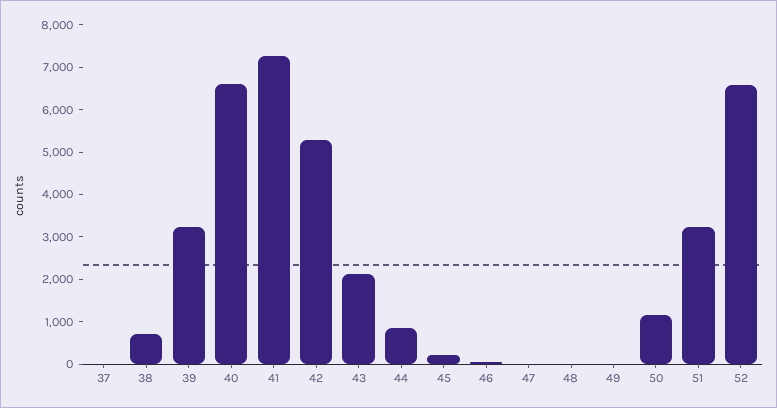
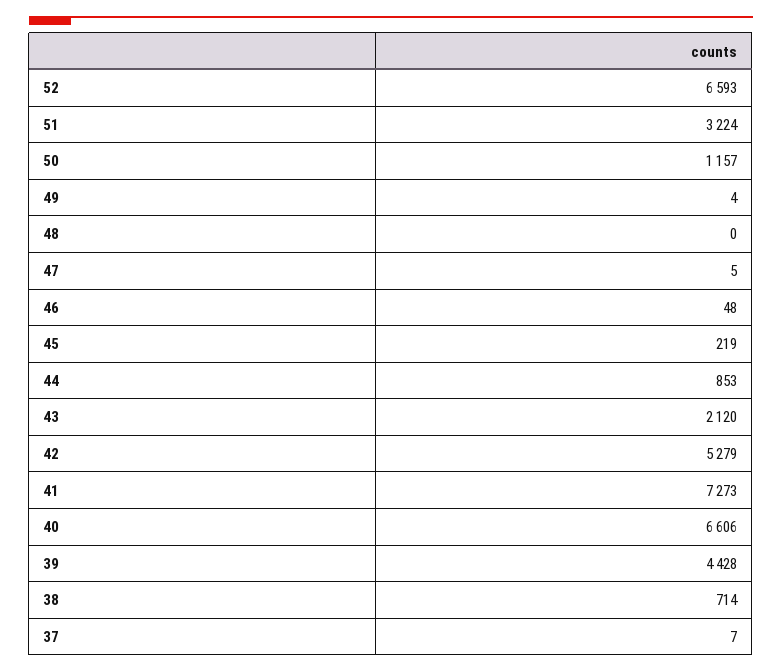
  {
    "37": 7,
    "38": 714,
-   "39": 3200,
+   "39": 4428,
    "40": 6606,
    "41": 7273,
    "42": 5279,
    "43": 2120,
    "44": 853,
    "45": 219,
    "46": 48,
    "47": 5,
    "48": 0,
    "49": 4,
    "50": 1157,
    "51": 3224,
    "52": 6593
  }

